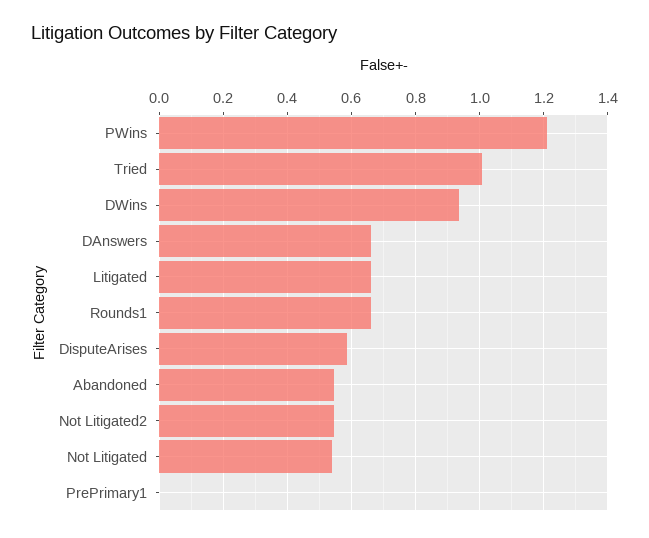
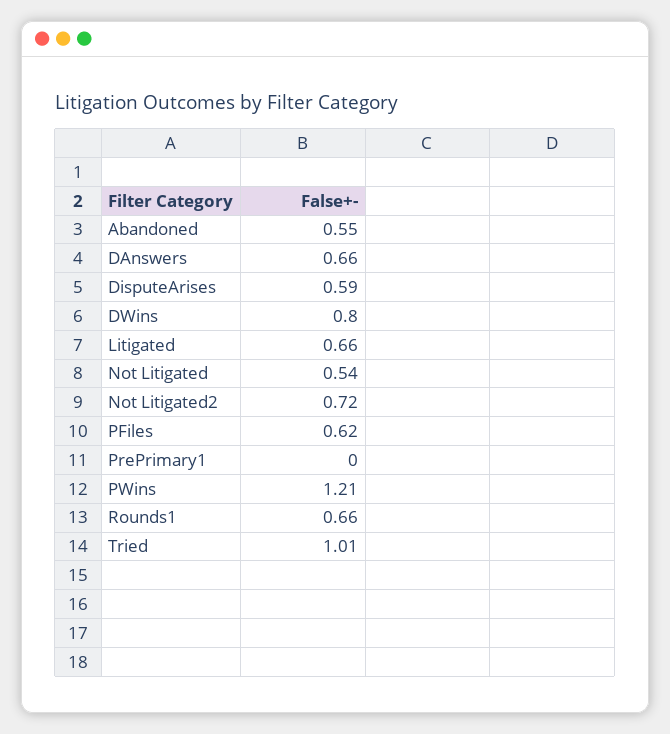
  {
    "PWins": 1.21,
    "Tried": 1.01,
-   "DWins": 0.94,
+   "DWins": 0.8,
    "DAnswers": 0.66,
    "Litigated": 0.66,
    "Rounds1": 0.66,
    "DisputeArises": 0.59,
    "Abandoned": 0.55,
-   "Not Litigated2": 0.54,
+   "Not Litigated2": 0.72,
    "Not Litigated": 0.54,
-   "PrePrimary1": 0
+   "PrePrimary1": 0,
+   "PFiles": 0.62
  }

